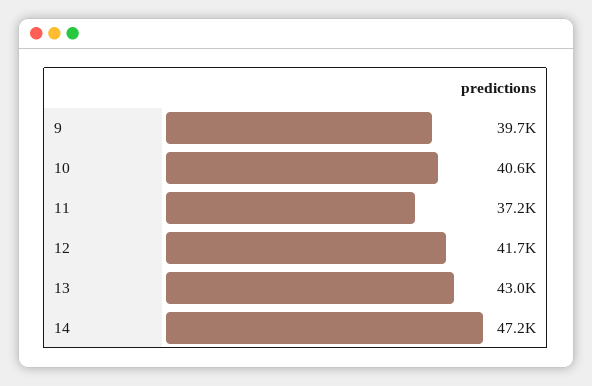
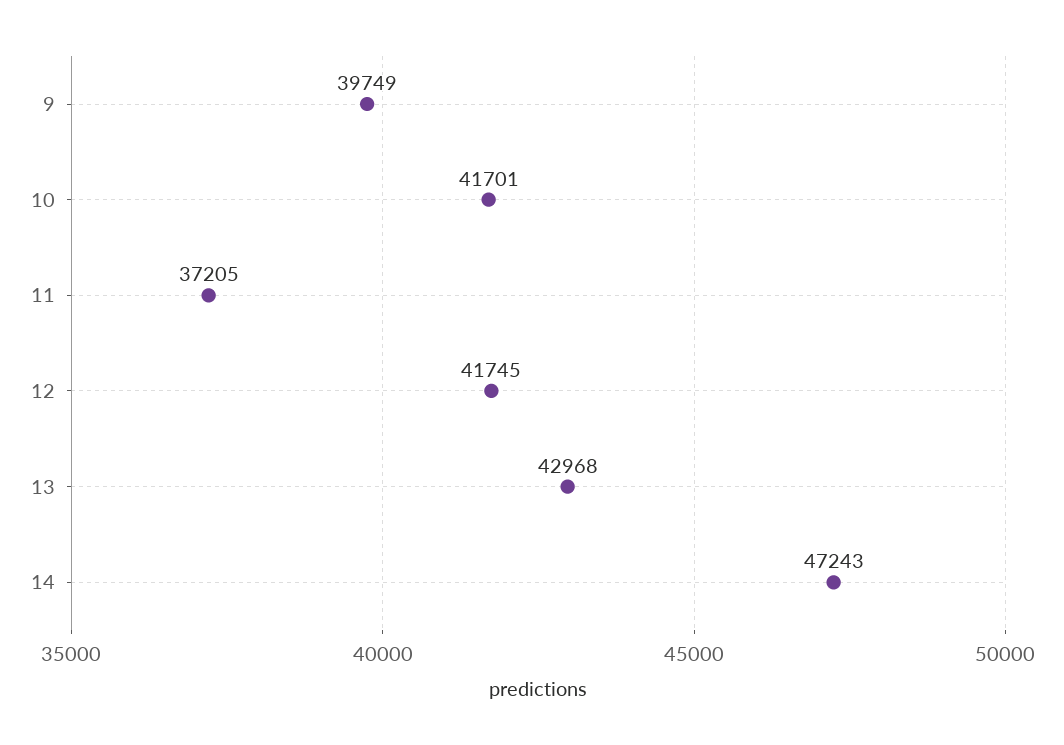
  {
    "9": 39749,
-   "10": 40600,
+   "10": 41701,
    "11": 37205,
    "12": 41745,
    "13": 42968,
    "14": 47243
  }

